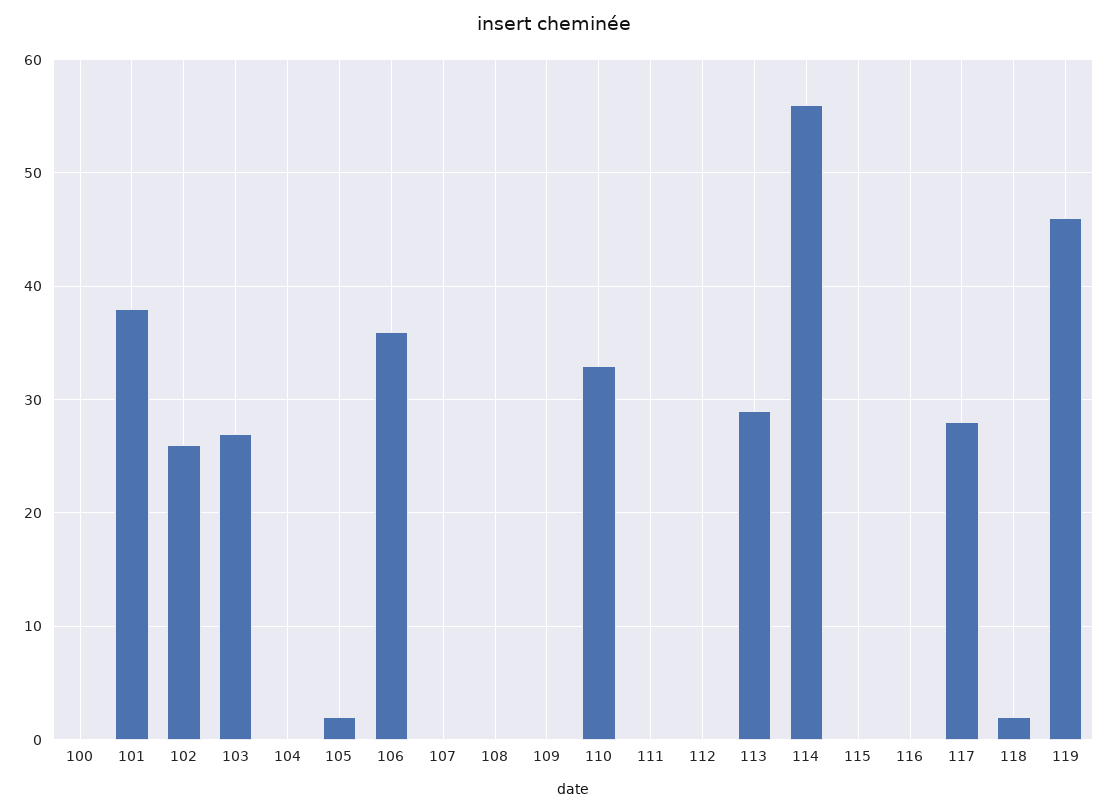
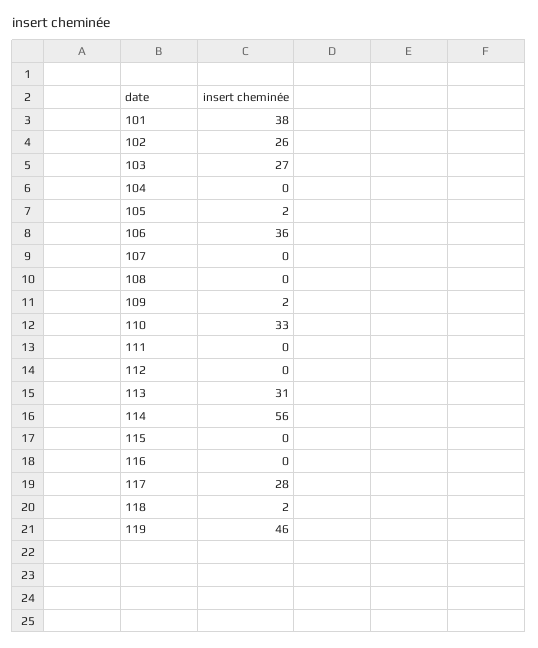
  {
-   "100": 0,
    "101": 38,
    "102": 26,
    "103": 27,
    "104": 0,
    "105": 2,
    "106": 36,
    "107": 0,
    "108": 0,
-   "109": 0,
+   "109": 2,
    "110": 33,
    "111": 0,
    "112": 0,
-   "113": 29,
+   "113": 31,
    "114": 56,
    "115": 0,
    "116": 0,
    "117": 28,
    "118": 2,
    "119": 46
  }

